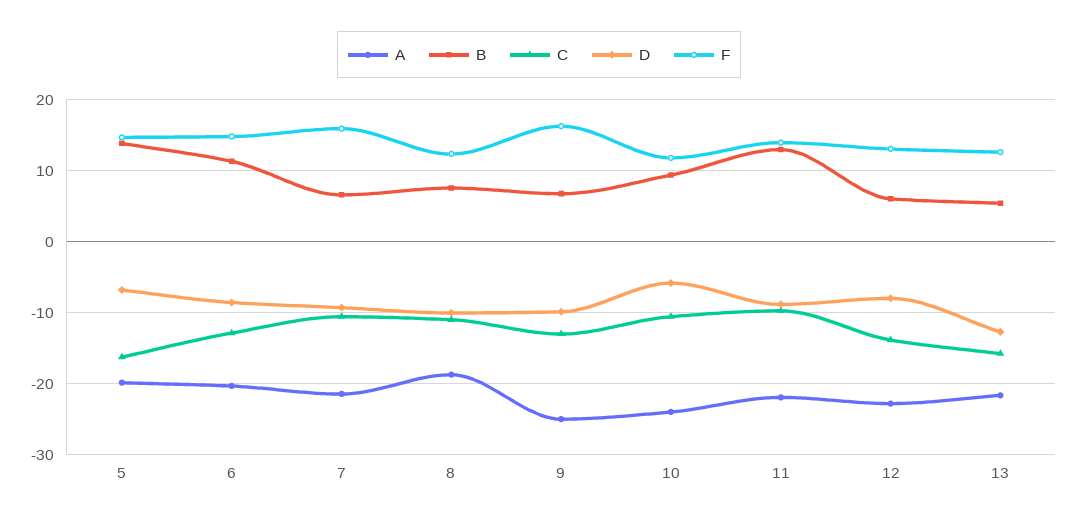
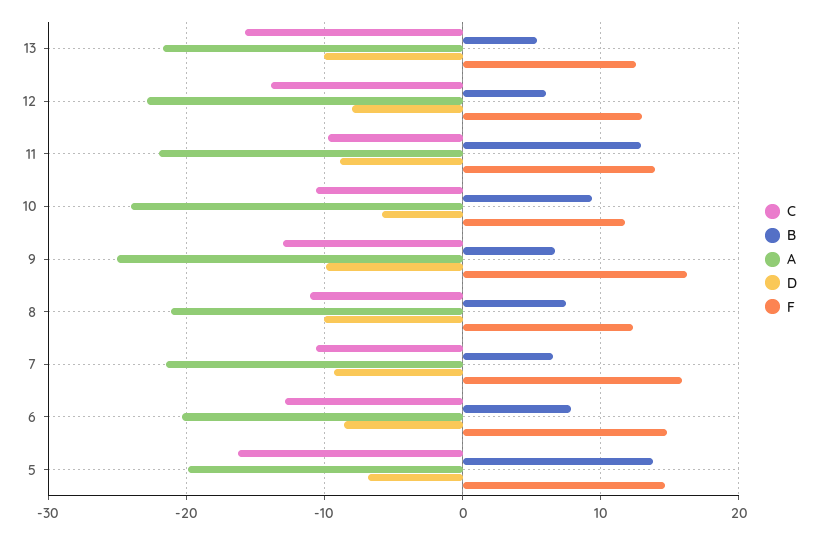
  {
    "A": {
      "5": -20,
      "6": -20,
      "7": -21,
-     "8": -19,
+     "8": -21,
      "9": -25,
      "10": -24,
      "11": -22,
      "12": -23,
      "13": -22
    },
    "B": {
      "5": 14,
-     "6": 11,
+     "6": 8,
      "7": 7,
      "8": 8,
      "9": 7,
      "10": 9,
      "11": 13,
      "12": 6,
      "13": 5
    },
    "C": {
      "5": -16,
      "6": -13,
      "7": -11,
      "8": -11,
      "9": -13,
      "10": -11,
      "11": -10,
      "12": -14,
      "13": -16
    },
    "D": {
      "5": -7,
      "6": -9,
      "7": -9,
      "8": -10,
      "9": -10,
      "10": -6,
      "11": -9,
      "12": -8,
-     "13": -13
+     "13": -10
    },
    "F": {
      "5": 15,
      "6": 15,
      "7": 16,
      "8": 12,
      "9": 16,
      "10": 12,
      "11": 14,
      "12": 13,
      "13": 13
    }
  }

